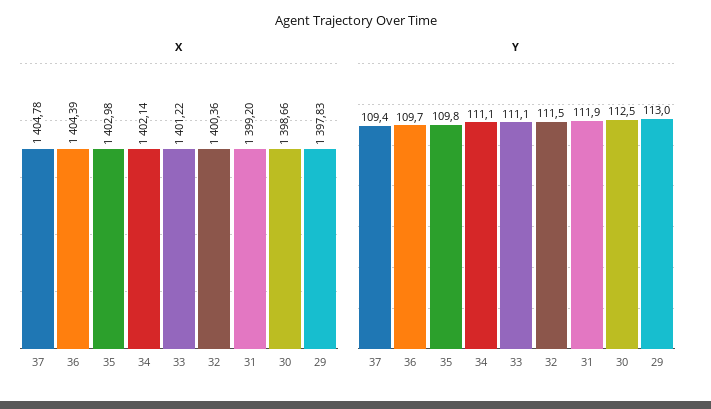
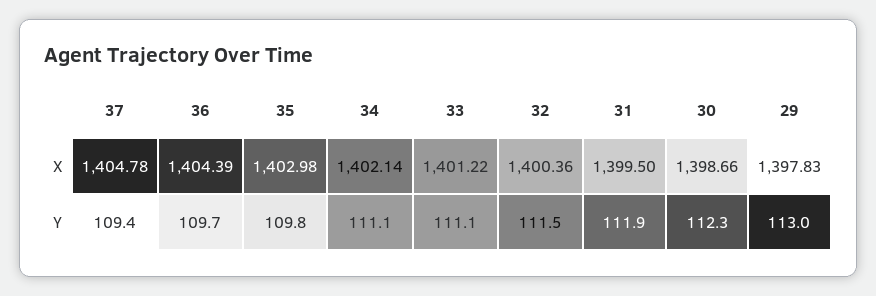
  {
    "X": {
      "37": 1404.78,
      "36": 1404.39,
      "35": 1402.98,
      "34": 1402.14,
      "33": 1401.22,
      "32": 1400.36,
-     "31": 1399.2,
+     "31": 1399.5,
      "30": 1398.66,
      "29": 1397.83
    },
    "Y": {
      "37": 109.4,
      "36": 109.7,
      "35": 109.8,
      "34": 111.1,
      "33": 111.1,
      "32": 111.5,
      "31": 111.9,
-     "30": 112.5,
+     "30": 112.3,
      "29": 113
    }
  }

